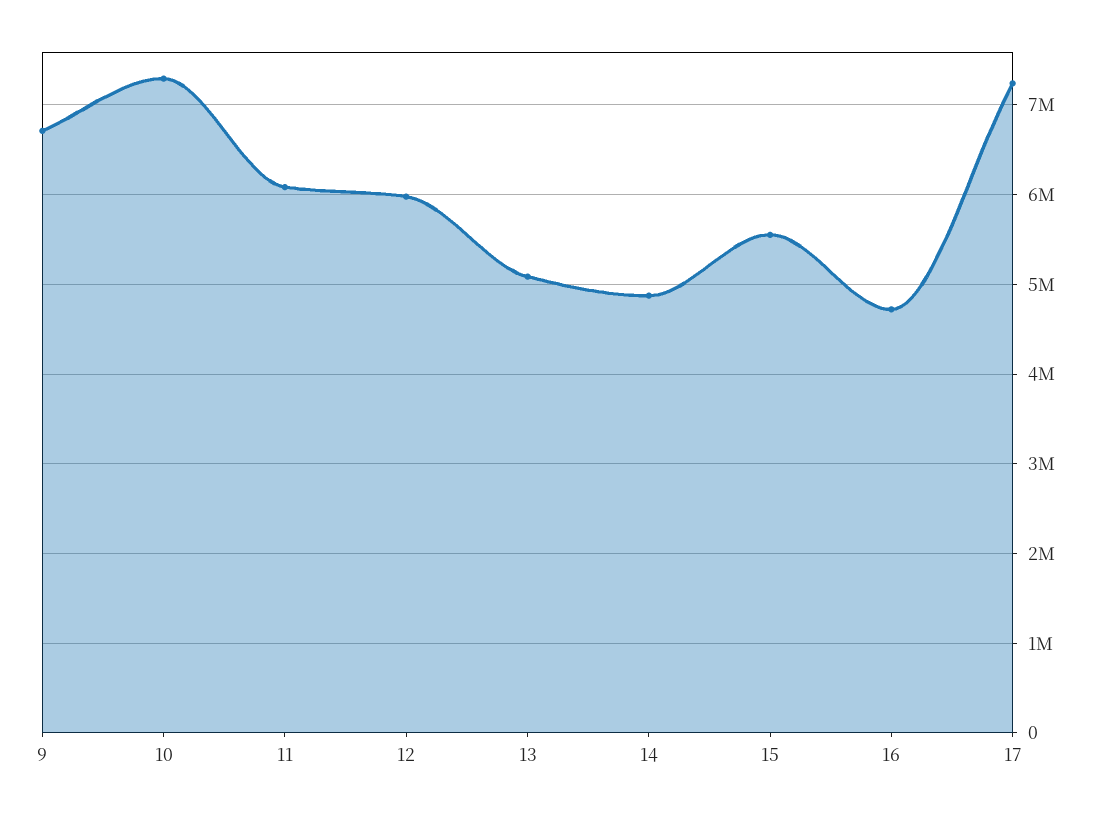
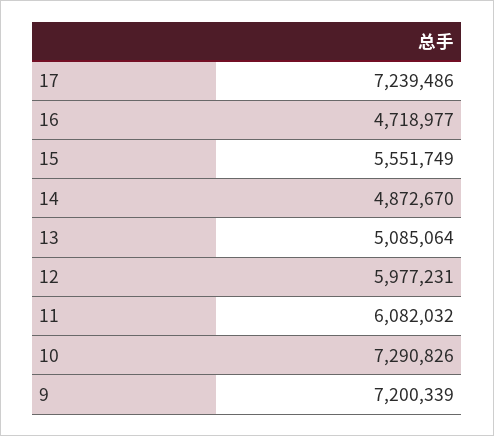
  {
-   "9": 6700000,
+   "9": 7200339,
    "10": 7290826,
    "11": 6082032,
    "12": 5977231,
    "13": 5085064,
    "14": 4872670,
    "15": 5551749,
    "16": 4718977,
    "17": 7239486
  }

